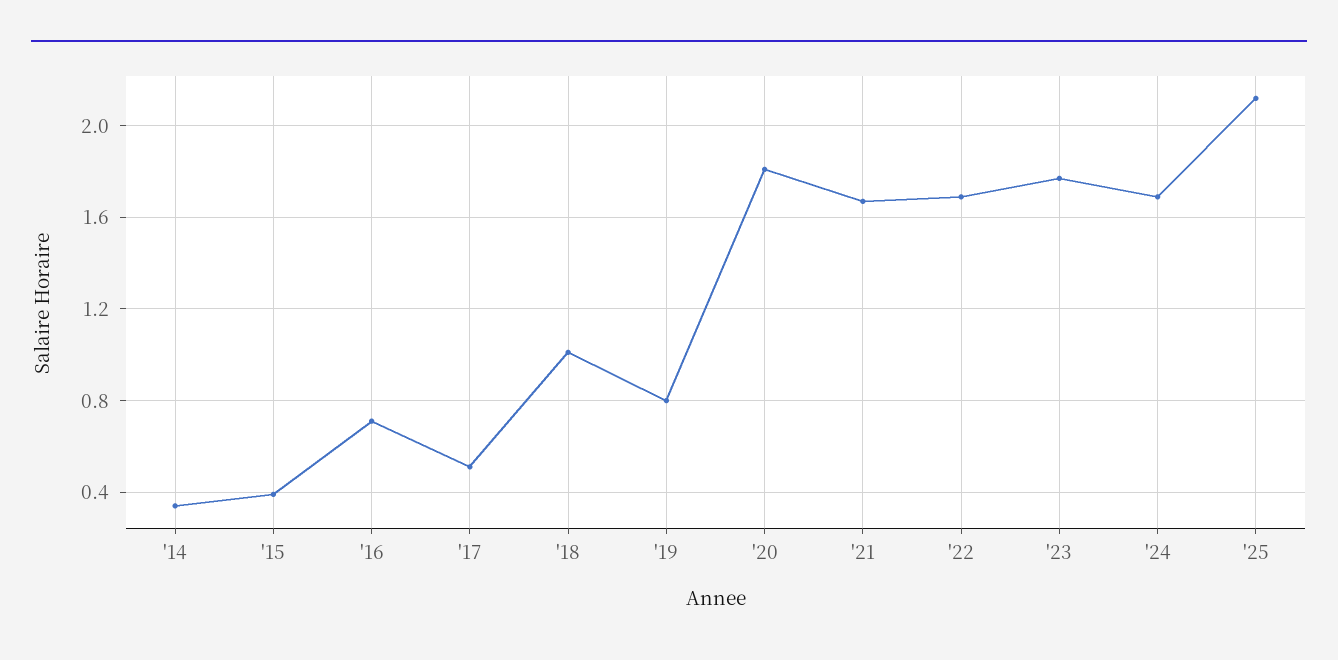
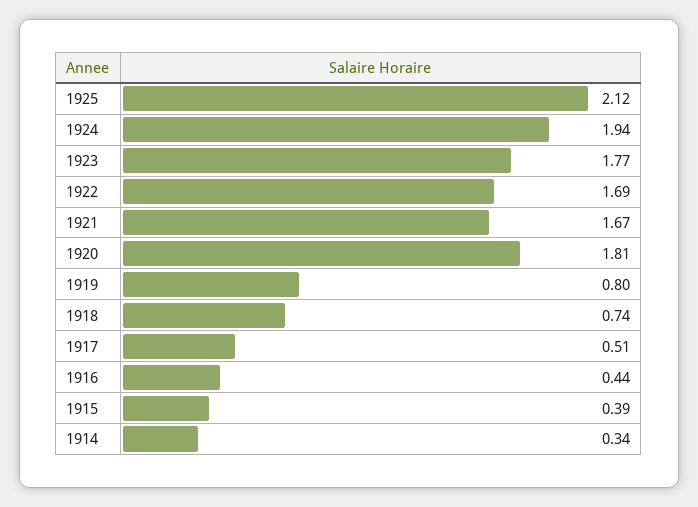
  {
    "'14": 0.34,
    "'15": 0.39,
-   "'16": 0.7,
+   "'16": 0.44,
    "'17": 0.51,
-   "'18": 1,
+   "'18": 0.74,
    "'19": 0.8,
    "'20": 1.81,
    "'21": 1.67,
    "'22": 1.69,
    "'23": 1.77,
-   "'24": 1.7,
+   "'24": 1.94,
    "'25": 2.12
  }

